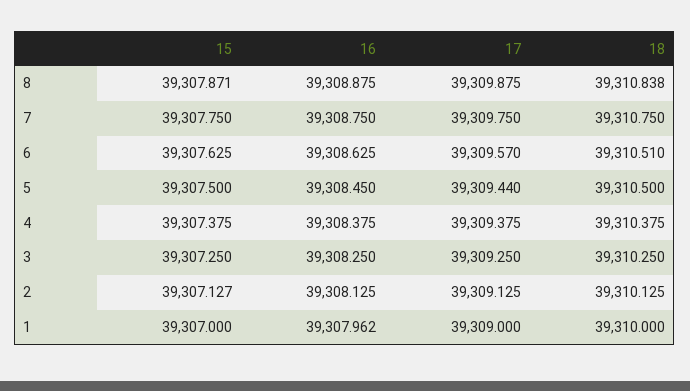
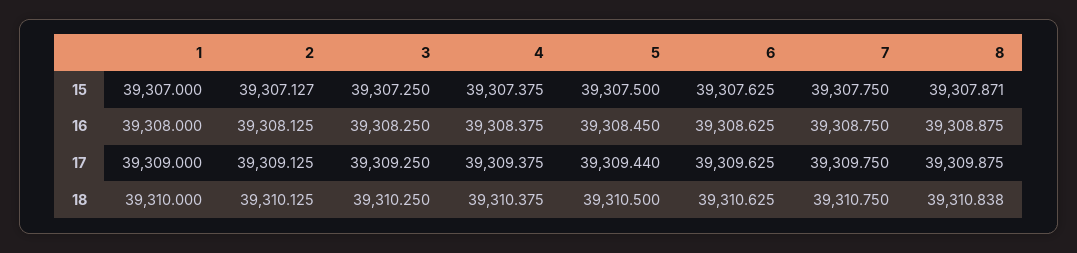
  {
    "15": {
      "8": 39307.871,
      "7": 39307.75,
      "6": 39307.625,
      "5": 39307.5,
      "4": 39307.375,
      "3": 39307.25,
      "2": 39307.127,
      "1": 39307
    },
    "16": {
      "8": 39308.875,
      "7": 39308.75,
      "6": 39308.625,
      "5": 39308.45,
      "4": 39308.375,
      "3": 39308.25,
      "2": 39308.125,
-     "1": 39307.962
+     "1": 39308
    },
    "17": {
      "8": 39309.875,
      "7": 39309.75,
-     "6": 39309.57,
+     "6": 39309.625,
      "5": 39309.44,
      "4": 39309.375,
      "3": 39309.25,
      "2": 39309.125,
      "1": 39309
    },
    "18": {
      "8": 39310.838,
      "7": 39310.75,
-     "6": 39310.51,
+     "6": 39310.625,
      "5": 39310.5,
      "4": 39310.375,
      "3": 39310.25,
      "2": 39310.125,
      "1": 39310
    }
  }

